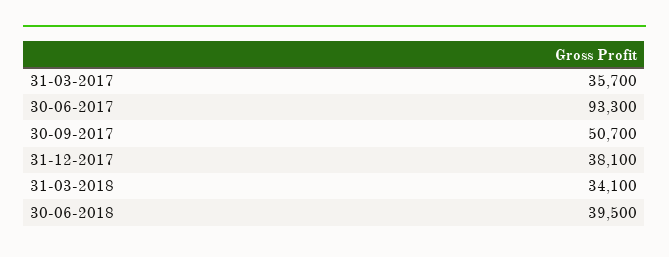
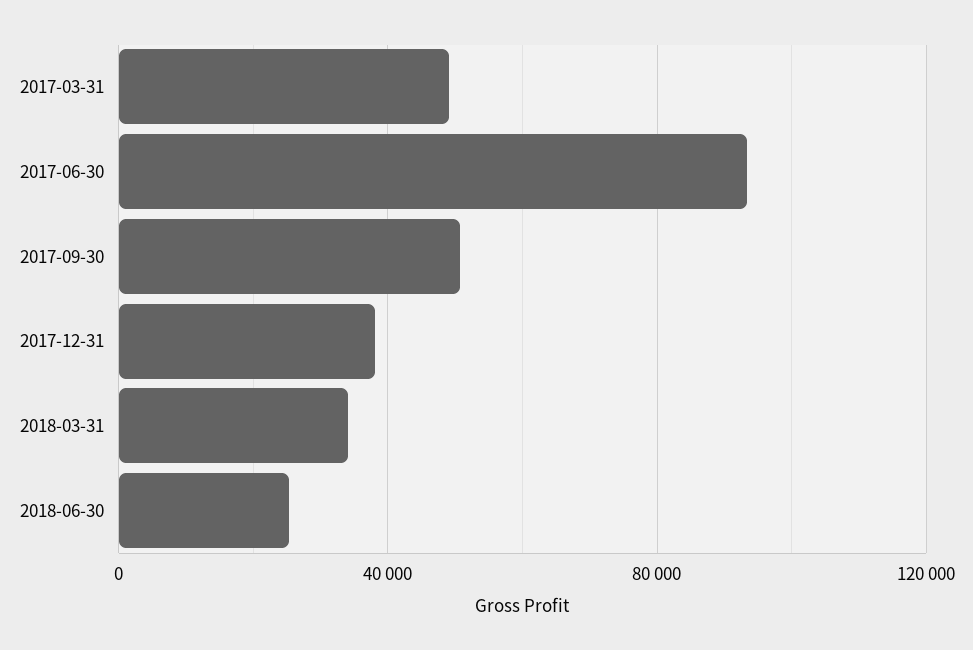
  {
-   "31-03-2017": 35700,
+   "31-03-2017": 50000,
    "30-06-2017": 93300,
    "30-09-2017": 50700,
    "31-12-2017": 38100,
    "31-03-2018": 34100,
-   "30-06-2018": 39500
+   "30-06-2018": 25000
  }

